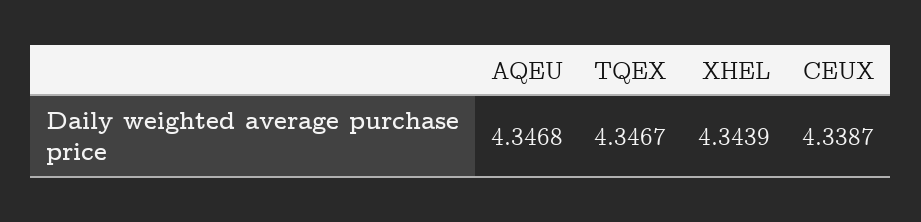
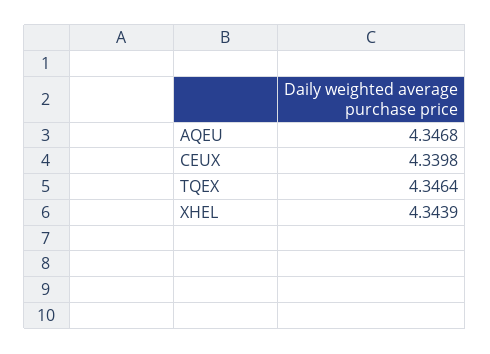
  {
    "AQEU": 4.3468,
-   "TQEX": 4.3467,
+   "TQEX": 4.3464,
    "XHEL": 4.3439,
-   "CEUX": 4.3387
+   "CEUX": 4.3398
  }

